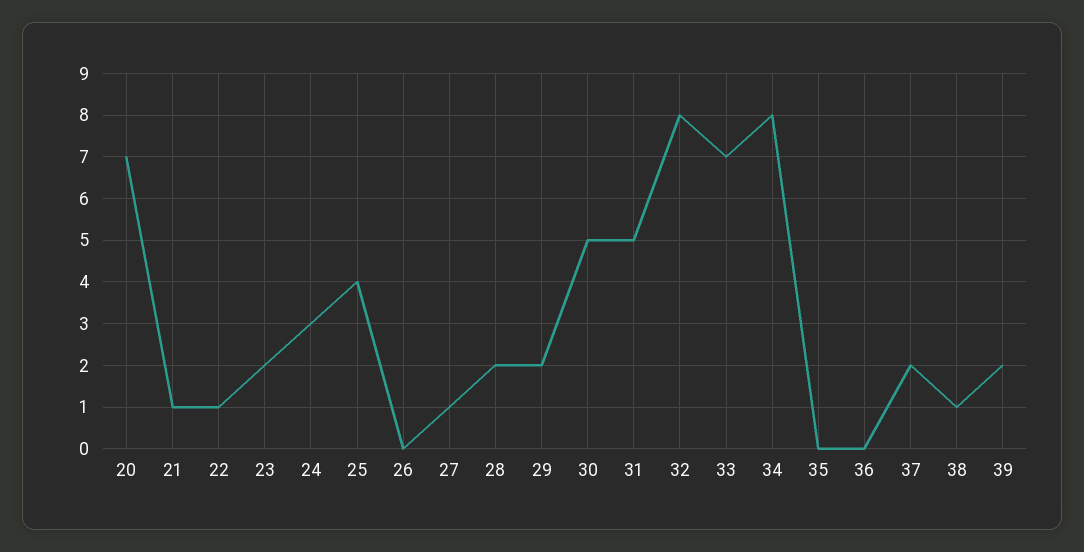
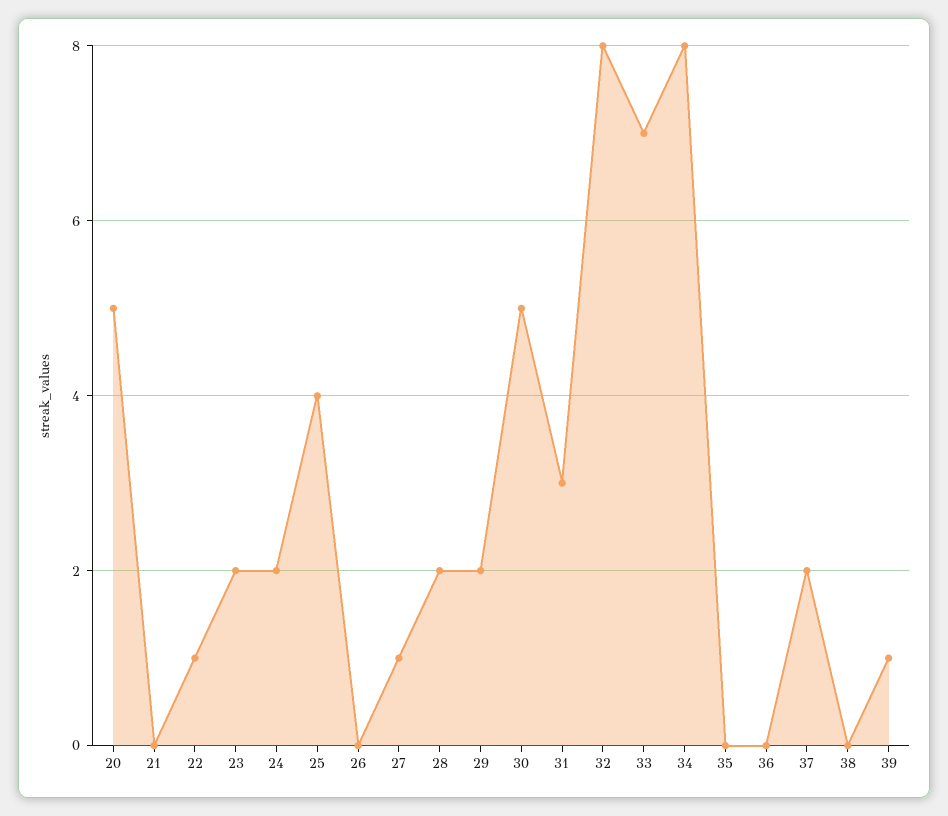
  {
-   "20": 7,
+   "20": 5,
-   "21": 1,
+   "21": 0,
    "22": 1,
    "23": 2,
-   "24": 3,
+   "24": 2,
    "25": 4,
    "26": 0,
    "27": 1,
    "28": 2,
    "29": 2,
    "30": 5,
-   "31": 5,
+   "31": 3,
    "32": 8,
    "33": 7,
    "34": 8,
    "35": 0,
    "36": 0,
    "37": 2,
-   "38": 1,
+   "38": 0,
-   "39": 2
+   "39": 1
  }

